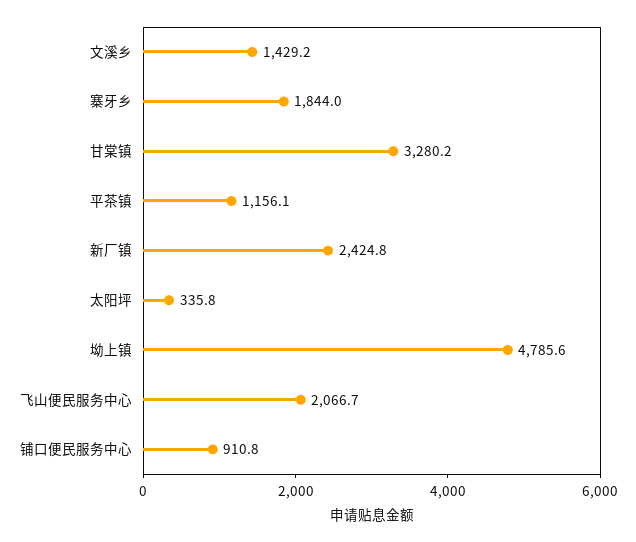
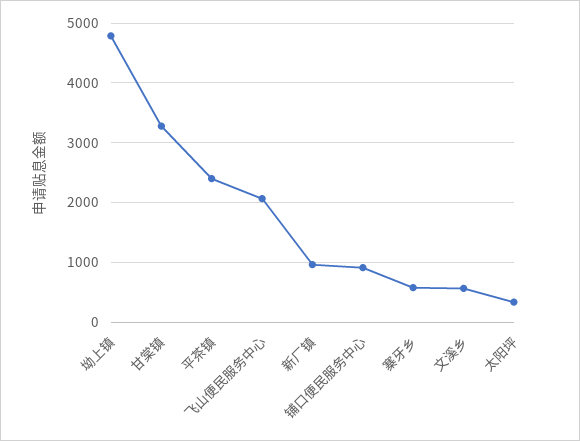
  {
-   "文溪乡": 1429.2,
+   "文溪乡": 600,
-   "寨牙乡": 1844,
+   "寨牙乡": 600,
    "甘棠镇": 3280.2,
-   "平茶镇": 1156.1,
+   "平茶镇": 2400,
-   "新厂镇": 2424.8,
+   "新厂镇": 1000,
    "太阳坪": 335.8,
    "坳上镇": 4785.6,
    "飞山便民服务中心": 2066.7,
    "铺口便民服务中心": 910.8
  }

